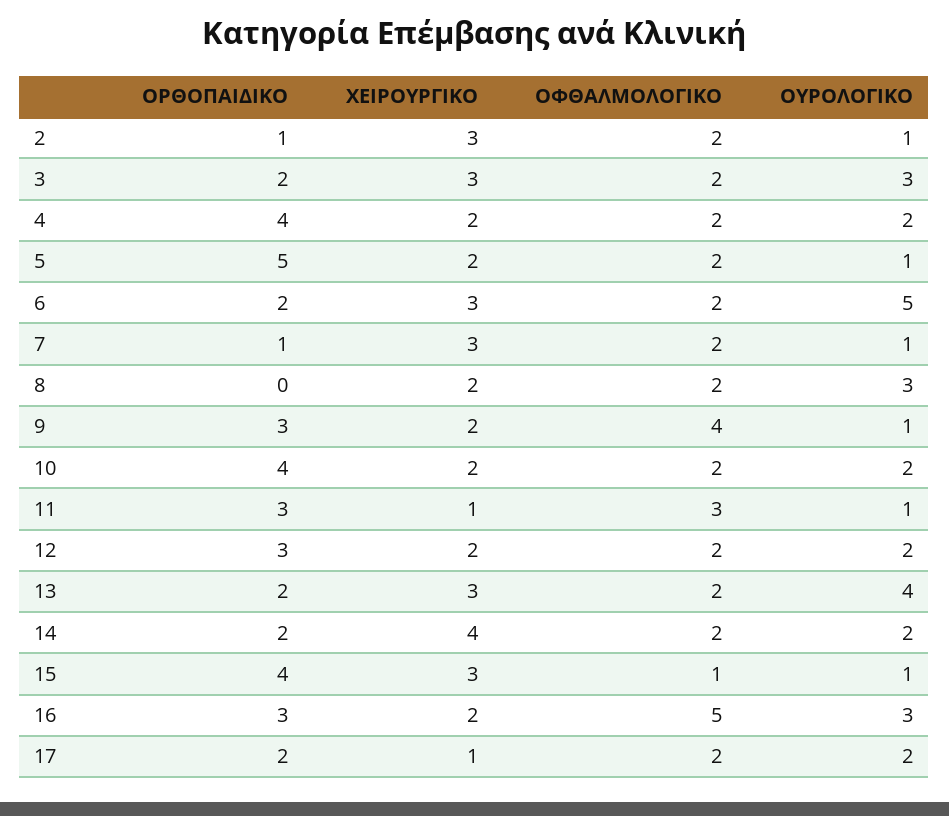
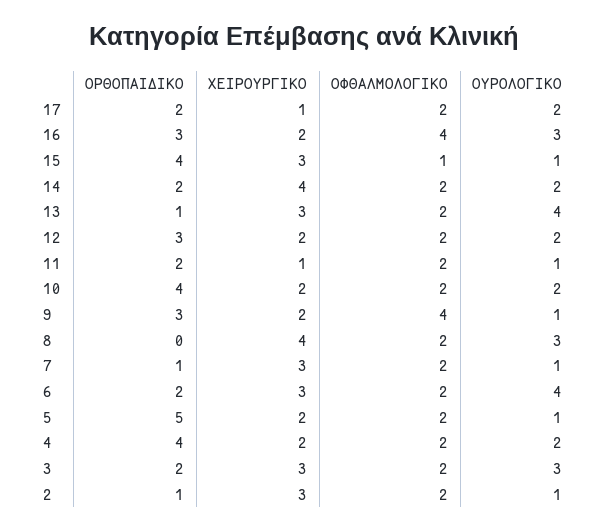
  {
    "ΟΡΘΟΠΑΙΔΙΚΟ": {
      "2": 1,
      "3": 2,
      "4": 4,
      "5": 5,
      "6": 2,
      "7": 1,
      "8": 0,
      "9": 3,
      "10": 4,
-     "11": 3,
+     "11": 2,
      "12": 3,
-     "13": 2,
+     "13": 1,
      "14": 2,
      "15": 4,
      "16": 3,
      "17": 2
    },
    "ΧΕΙΡΟΥΡΓΙΚΟ": {
      "2": 3,
      "3": 3,
      "4": 2,
      "5": 2,
      "6": 3,
      "7": 3,
-     "8": 2,
+     "8": 4,
      "9": 2,
      "10": 2,
      "11": 1,
      "12": 2,
      "13": 3,
      "14": 4,
      "15": 3,
      "16": 2,
      "17": 1
    },
    "ΟΦΘΑΛΜΟΛΟΓΙΚΟ": {
      "2": 2,
      "3": 2,
      "4": 2,
      "5": 2,
      "6": 2,
      "7": 2,
      "8": 2,
      "9": 4,
      "10": 2,
-     "11": 3,
+     "11": 2,
      "12": 2,
      "13": 2,
      "14": 2,
      "15": 1,
-     "16": 5,
+     "16": 4,
      "17": 2
    },
    "ΟΥΡΟΛΟΓΙΚΟ": {
      "2": 1,
      "3": 3,
      "4": 2,
      "5": 1,
-     "6": 5,
+     "6": 4,
      "7": 1,
      "8": 3,
      "9": 1,
      "10": 2,
      "11": 1,
      "12": 2,
      "13": 4,
      "14": 2,
      "15": 1,
      "16": 3,
      "17": 2
    }
  }

